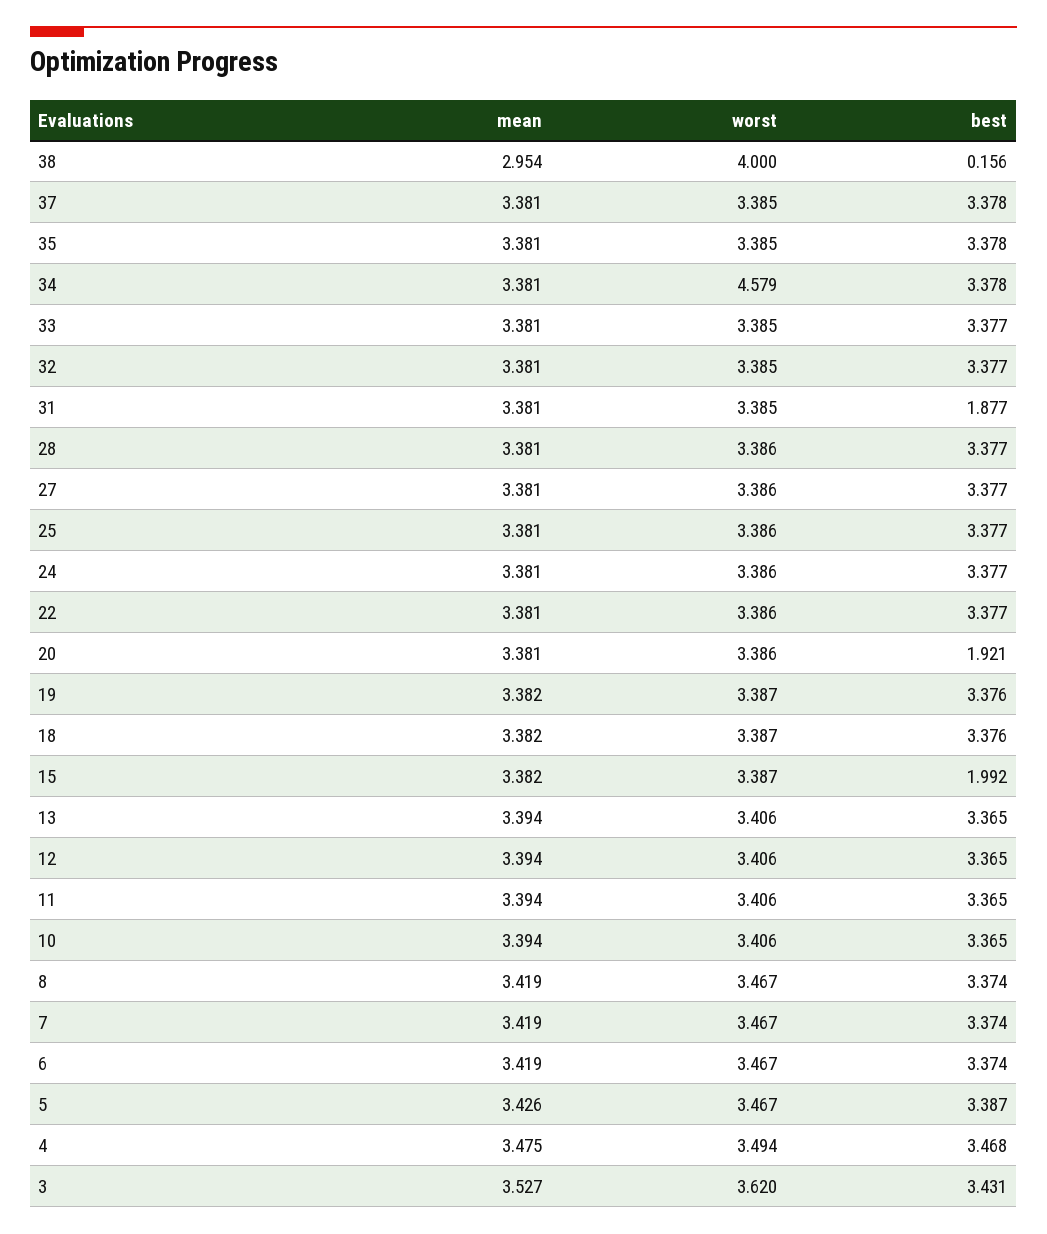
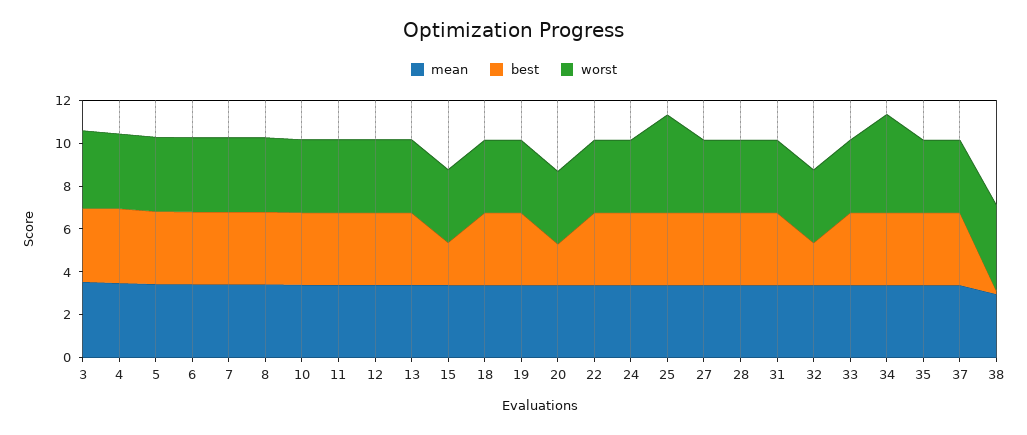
  {
    "mean": {
      "38": 2.954,
      "37": 3.381,
      "35": 3.381,
      "34": 3.381,
      "33": 3.381,
      "32": 3.381,
      "31": 3.381,
      "28": 3.381,
      "27": 3.381,
      "25": 3.381,
      "24": 3.381,
      "22": 3.381,
      "20": 3.381,
      "19": 3.382,
      "18": 3.382,
      "15": 3.382,
      "13": 3.394,
      "12": 3.394,
      "11": 3.394,
      "10": 3.394,
      "8": 3.419,
      "7": 3.419,
      "6": 3.419,
      "5": 3.426,
      "4": 3.475,
      "3": 3.527
    },
    "worst": {
      "38": 4,
      "37": 3.385,
      "35": 3.385,
      "34": 4.579,
      "33": 3.385,
      "32": 3.385,
      "31": 3.385,
      "28": 3.386,
      "27": 3.386,
-     "25": 3.386,
+     "25": 4.5,
      "24": 3.386,
      "22": 3.386,
      "20": 3.386,
      "19": 3.387,
      "18": 3.387,
      "15": 3.387,
      "13": 3.406,
      "12": 3.406,
      "11": 3.406,
      "10": 3.406,
      "8": 3.467,
      "7": 3.467,
      "6": 3.467,
      "5": 3.467,
      "4": 3.494,
      "3": 3.62
    },
    "best": {
      "38": 0.156,
      "37": 3.378,
      "35": 3.378,
      "34": 3.378,
      "33": 3.377,
-     "32": 3.377,
+     "32": 2,
-     "31": 1.877,
+     "31": 3.5,
      "28": 3.377,
      "27": 3.377,
      "25": 3.377,
      "24": 3.377,
      "22": 3.377,
      "20": 1.921,
      "19": 3.376,
      "18": 3.376,
      "15": 1.992,
      "13": 3.365,
      "12": 3.365,
      "11": 3.365,
      "10": 3.365,
      "8": 3.374,
      "7": 3.374,
      "6": 3.374,
      "5": 3.387,
      "4": 3.468,
      "3": 3.431
    }
  }

